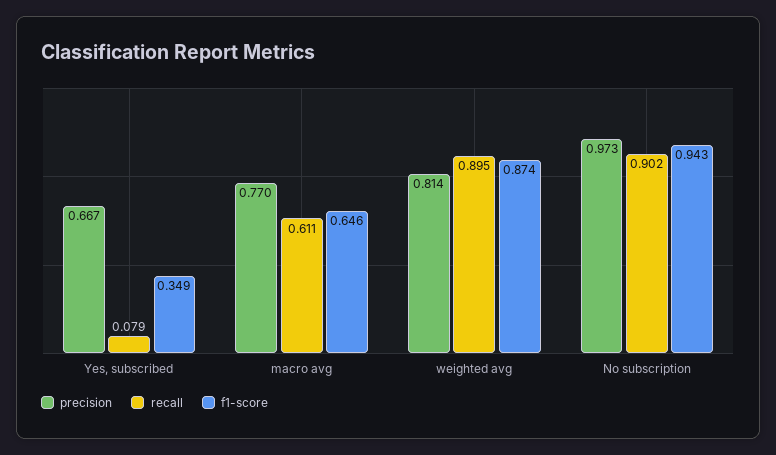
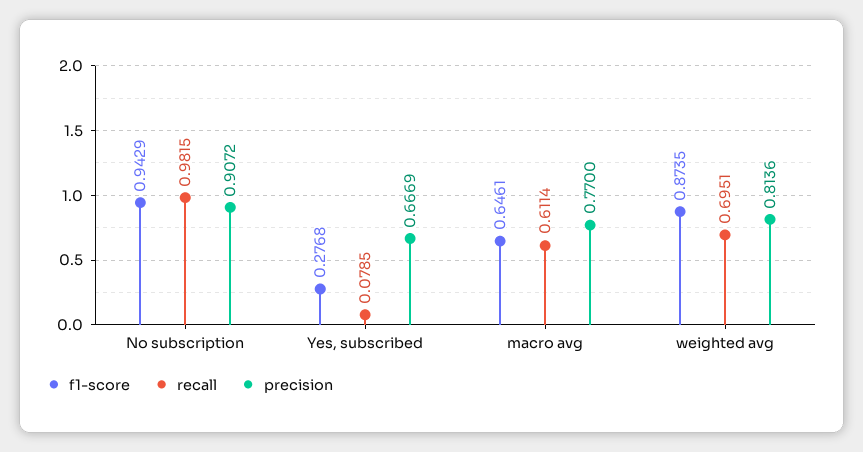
  {
    "precision": {
      "Yes, subscribed": 0.6669,
      "macro avg": 0.77,
      "weighted avg": 0.8136,
-     "No subscription": 0.973
+     "No subscription": 0.9072
    },
    "recall": {
      "Yes, subscribed": 0.0785,
      "macro avg": 0.6114,
-     "weighted avg": 0.895,
+     "weighted avg": 0.6951,
-     "No subscription": 0.902
+     "No subscription": 0.9815
    },
    "f1-score": {
-     "Yes, subscribed": 0.349,
+     "Yes, subscribed": 0.2768,
      "macro avg": 0.6461,
      "weighted avg": 0.8735,
      "No subscription": 0.9429
    }
  }

